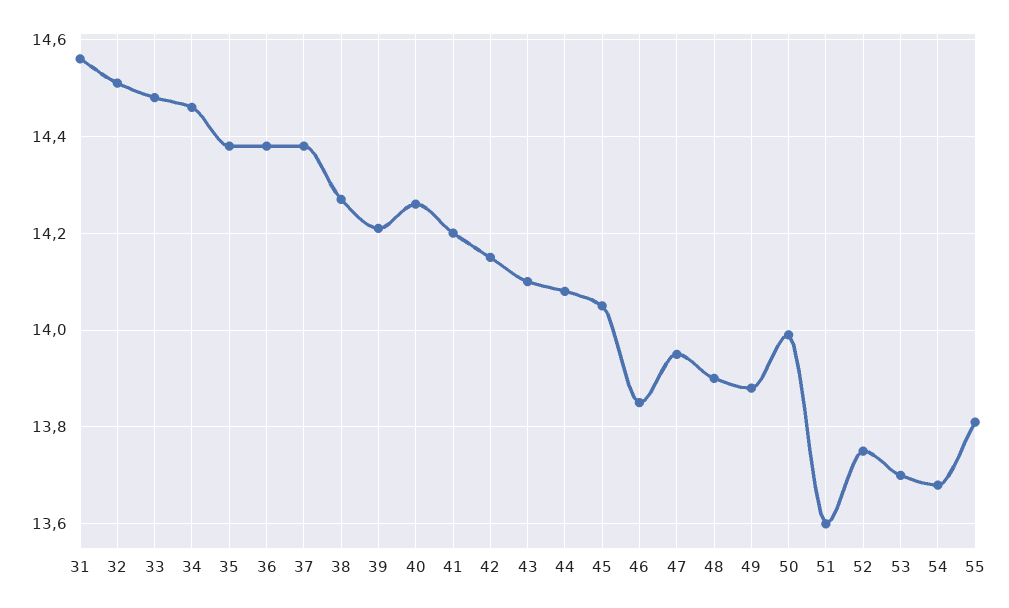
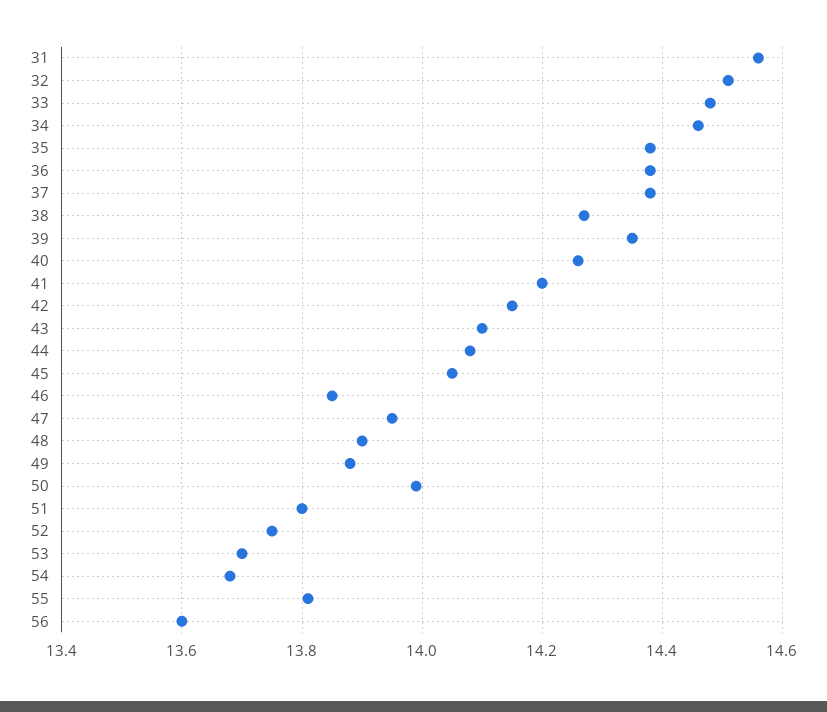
  {
    "31": 14.55,
    "32": 14.5,
    "33": 14.5,
    "34": 14.45,
    "35": 14.4,
    "36": 14.4,
    "37": 14.4,
    "38": 14.25,
-   "39": 14.2,
+   "39": 14.35,
    "40": 14.25,
    "41": 14.2,
    "42": 14.15,
    "43": 14.1,
    "44": 14.1,
    "45": 14.05,
    "46": 13.85,
    "47": 13.95,
    "48": 13.9,
    "49": 13.9,
    "50": 14,
-   "51": 13.6,
+   "51": 13.8,
    "52": 13.75,
    "53": 13.7,
    "54": 13.7,
-   "55": 13.8
+   "55": 13.8,
+   "56": 13.6
  }

